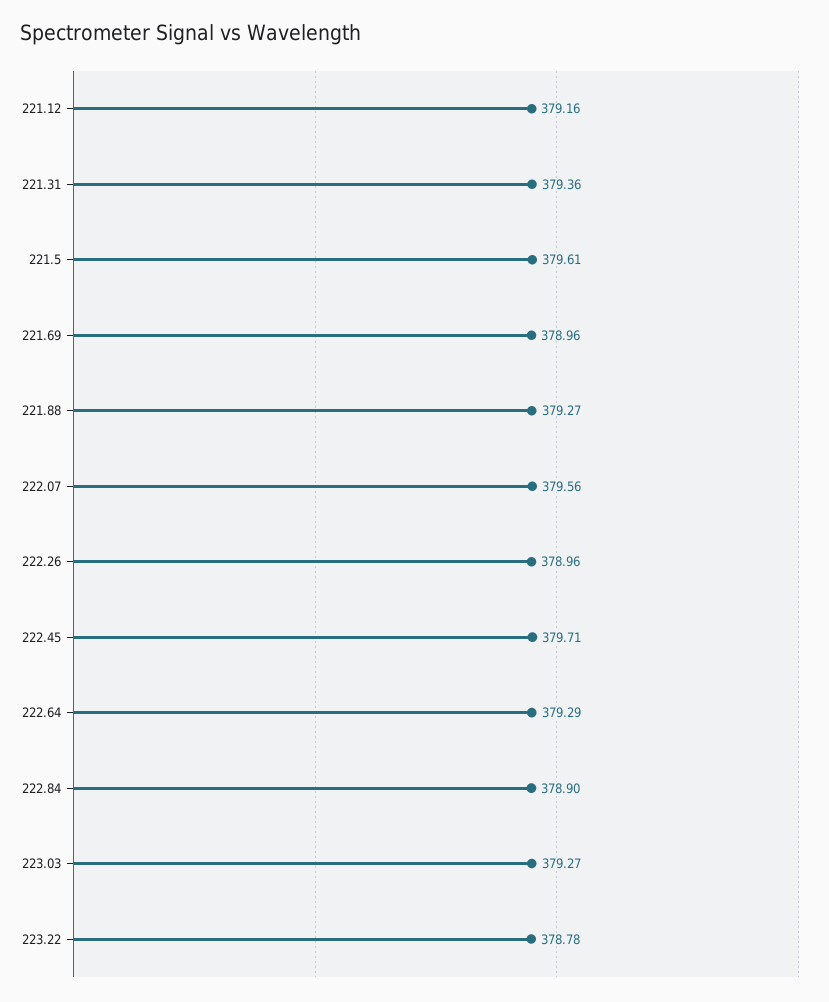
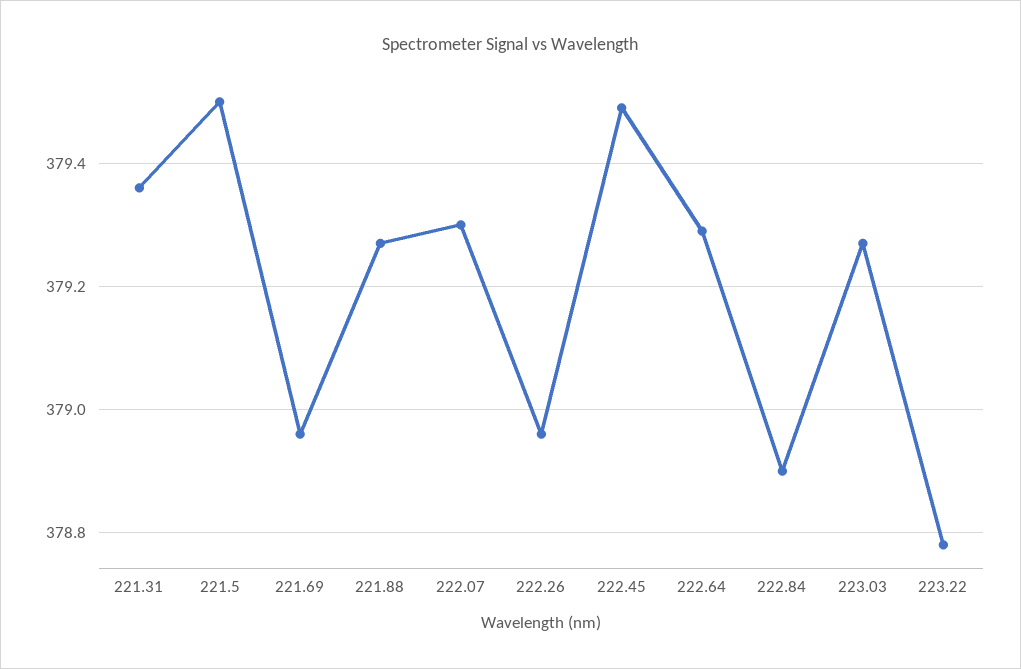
  {
-   "221.12": 379.16,
    "221.31": 379.36,
-   "221.5": 379.61,
+   "221.5": 379.5,
    "221.69": 378.96,
    "221.88": 379.27,
-   "222.07": 379.56,
+   "222.07": 379.3,
    "222.26": 378.96,
-   "222.45": 379.71,
+   "222.45": 379.5,
    "222.64": 379.29,
    "222.84": 378.9,
    "223.03": 379.27,
    "223.22": 378.78
  }

